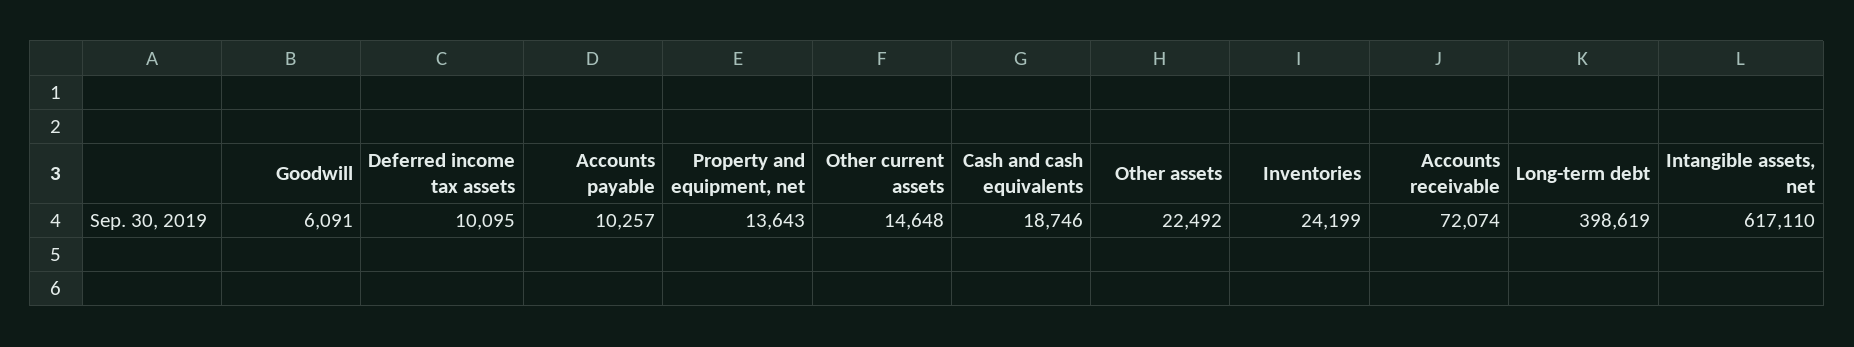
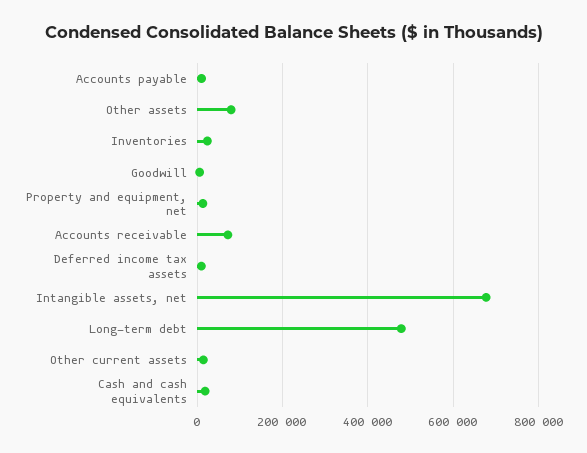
  {
    "Goodwill": 6091,
    "Deferred income tax assets": 10095,
    "Accounts payable": 10257,
    "Property and equipment, net": 13643,
    "Other current assets": 14648,
    "Cash and cash equivalents": 18746,
-   "Other assets": 22492,
+   "Other assets": 80000,
    "Inventories": 24199,
    "Accounts receivable": 72074,
-   "Long-term debt": 398619,
+   "Long-term debt": 480000,
-   "Intangible assets, net": 617110
+   "Intangible assets, net": 680000
  }

